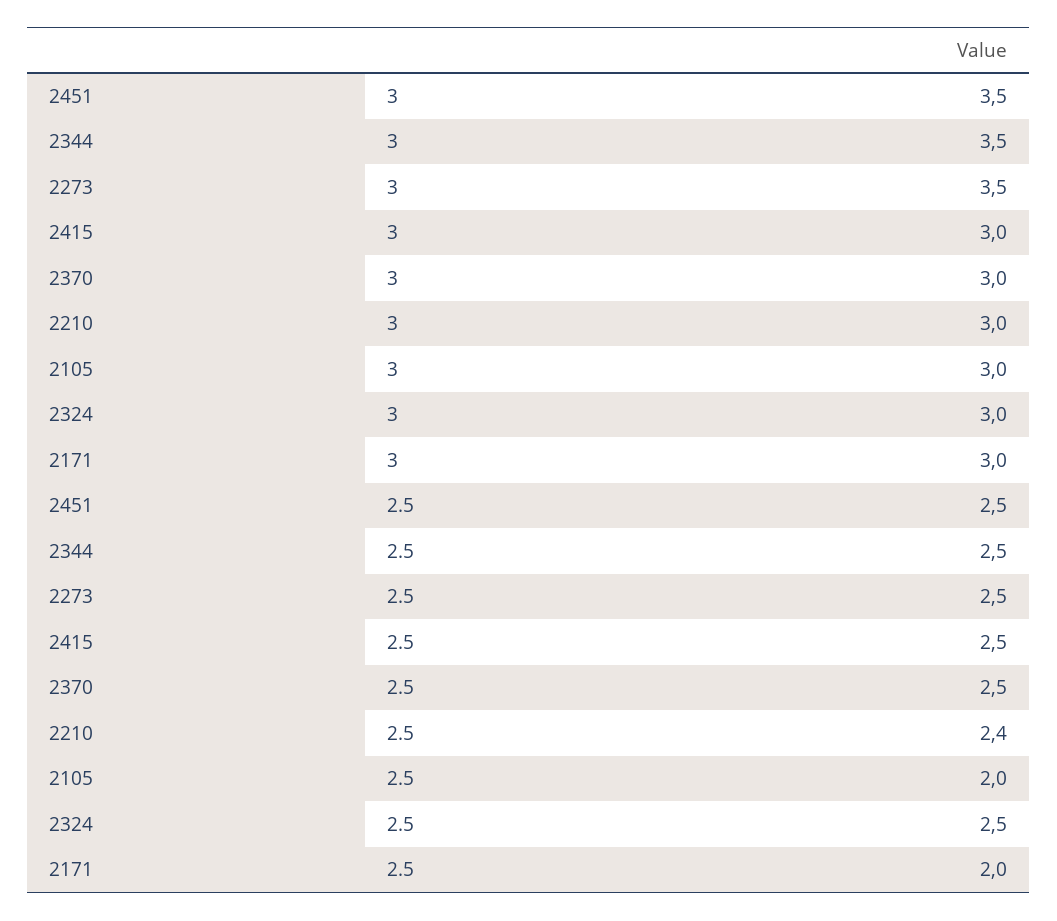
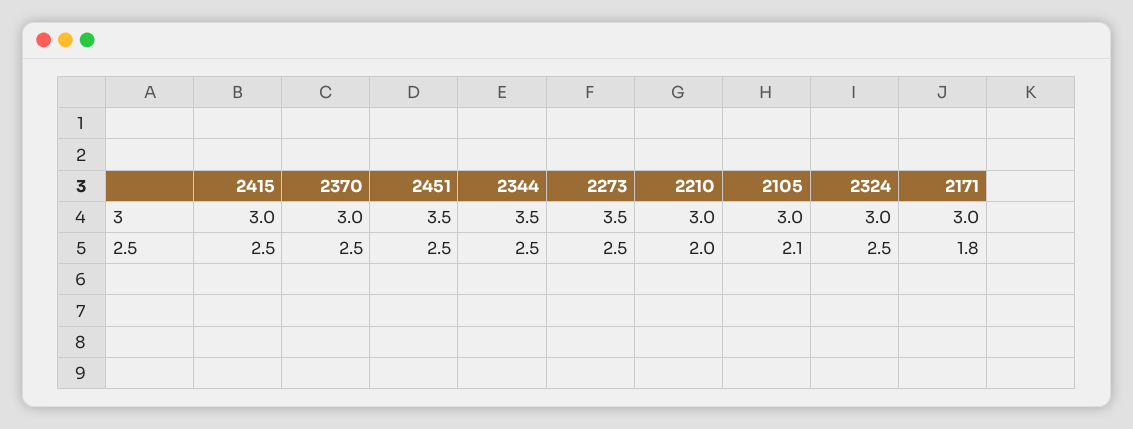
  {
    "2451": {
      "3": 3.5,
      "2.5": 2.5
    },
    "2344": {
      "3": 3.5,
      "2.5": 2.5
    },
    "2273": {
      "3": 3.5,
      "2.5": 2.5
    },
    "2415": {
      "3": 3,
      "2.5": 2.5
    },
    "2370": {
      "3": 3,
      "2.5": 2.5
    },
    "2210": {
      "3": 3,
-     "2.5": 2.4
+     "2.5": 2
    },
    "2105": {
      "3": 3,
-     "2.5": 2
+     "2.5": 2.1
    },
    "2324": {
      "3": 3,
      "2.5": 2.5
    },
    "2171": {
      "3": 3,
-     "2.5": 2
+     "2.5": 1.8
    }
  }

